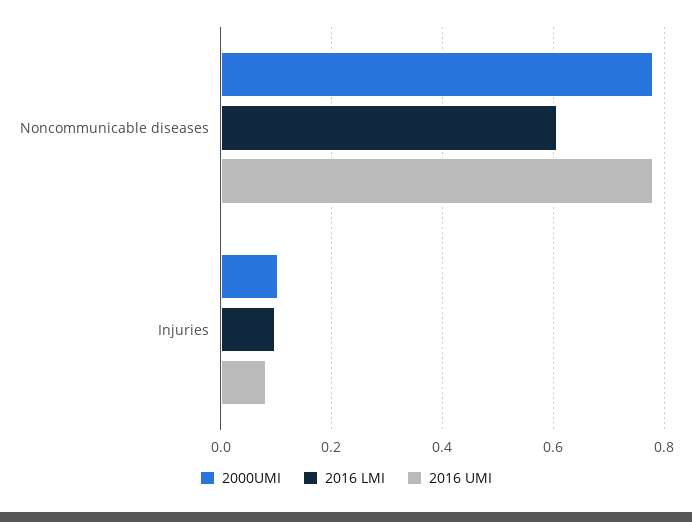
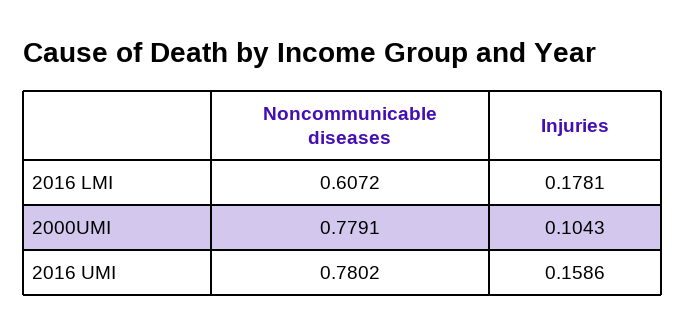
  {
    "2000UMI": {
      "Noncommunicable diseases": 0.7791,
      "Injuries": 0.1043
    },
    "2016 LMI": {
      "Noncommunicable diseases": 0.6072,
-     "Injuries": 0.1
+     "Injuries": 0.1781
    },
    "2016 UMI": {
      "Noncommunicable diseases": 0.7802,
-     "Injuries": 0.08
+     "Injuries": 0.1586
    }
  }

